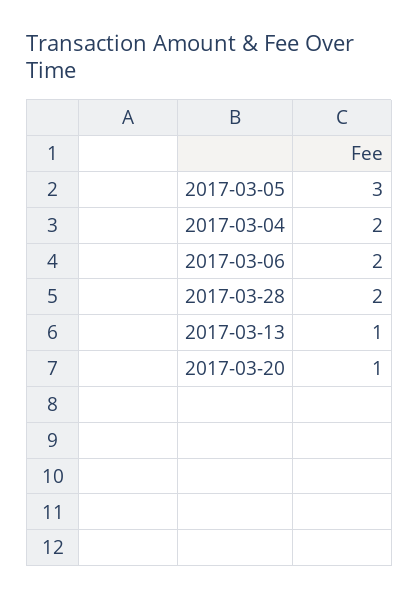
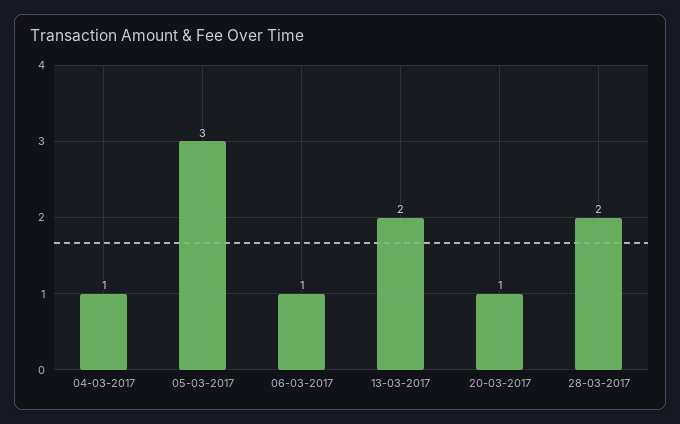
  {
    "2017-03-05": 3,
-   "2017-03-04": 2,
+   "2017-03-04": 1,
-   "2017-03-06": 2,
+   "2017-03-06": 1,
    "2017-03-28": 2,
-   "2017-03-13": 1,
+   "2017-03-13": 2,
    "2017-03-20": 1
  }

